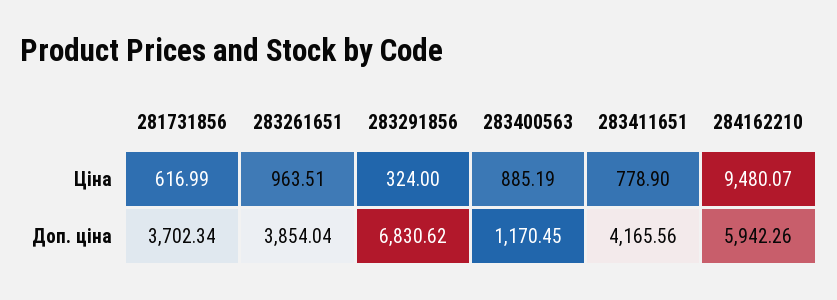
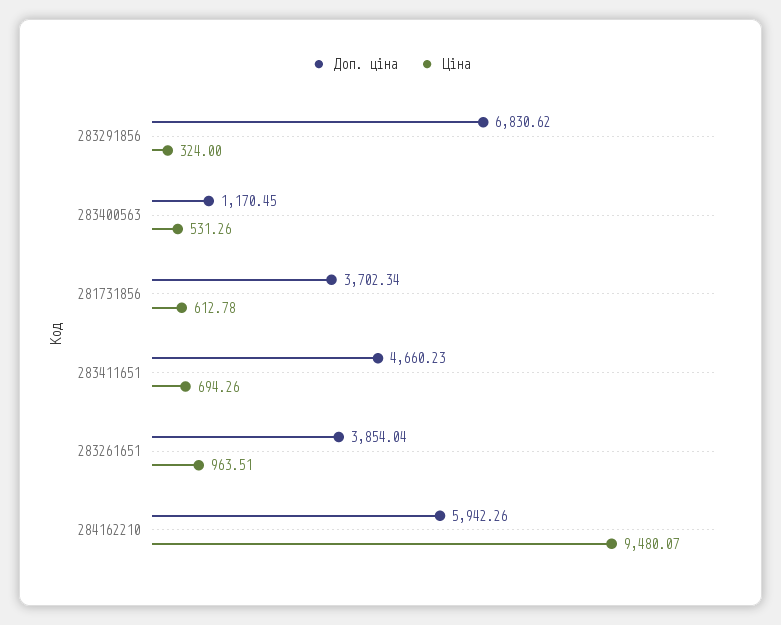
  {
    "Ціна": {
-     "281731856": 616.99,
+     "281731856": 612.78,
      "283261651": 963.51,
      "283291856": 324,
-     "283400563": 885.19,
+     "283400563": 531.26,
-     "283411651": 778.9,
+     "283411651": 694.26,
      "284162210": 9480.07
    },
    "Доп. ціна": {
      "281731856": 3702.34,
      "283261651": 3854.04,
      "283291856": 6830.62,
      "283400563": 1170.45,
-     "283411651": 4165.56,
+     "283411651": 4660.23,
      "284162210": 5942.26
    }
  }

